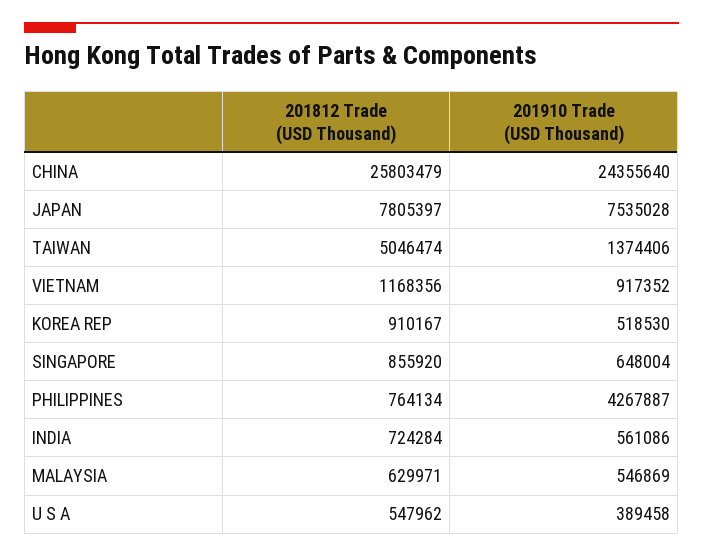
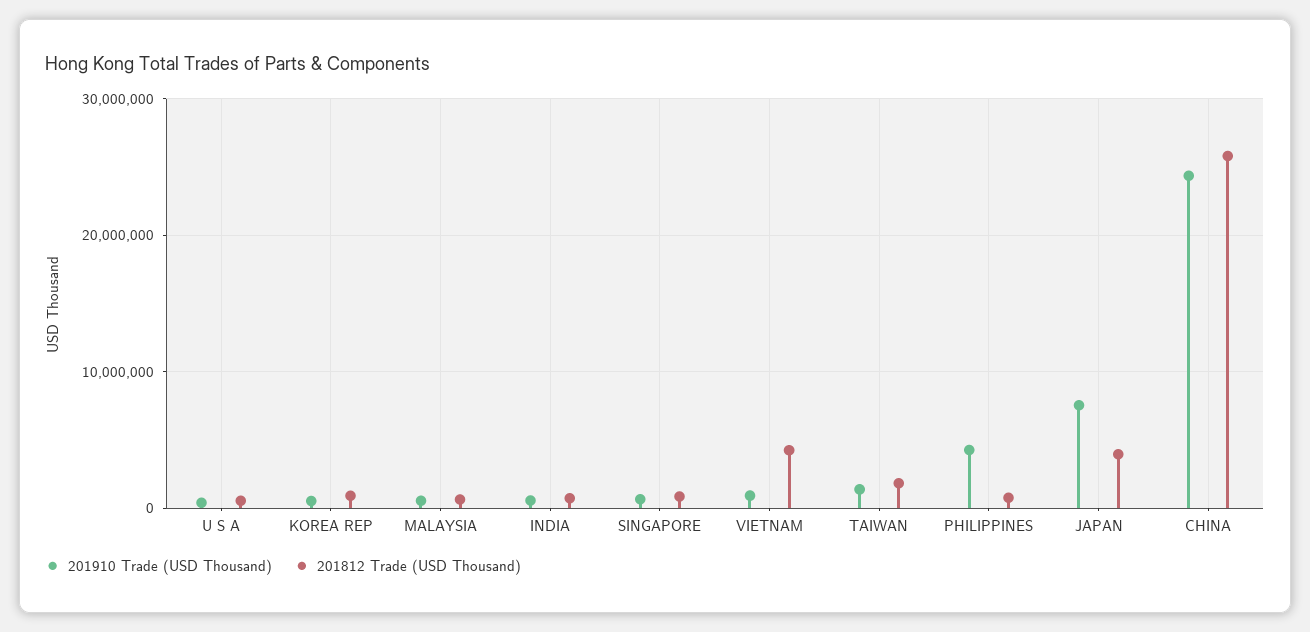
  {
    "201812 Trade (USD Thousand)": {
      "CHINA": 25803479,
-     "JAPAN": 7805397,
+     "JAPAN": 4000000,
-     "TAIWAN": 5046474,
+     "TAIWAN": 2000000,
-     "VIETNAM": 1168356,
+     "VIETNAM": 4000000,
      "KOREA REP": 910167,
      "SINGAPORE": 855920,
      "PHILIPPINES": 764134,
      "INDIA": 724284,
      "MALAYSIA": 629971,
      "U S A": 547962
    },
    "201910 Trade (USD Thousand)": {
      "CHINA": 24355640,
      "JAPAN": 7535028,
      "TAIWAN": 1374406,
      "VIETNAM": 917352,
      "KOREA REP": 518530,
      "SINGAPORE": 648004,
      "PHILIPPINES": 4267887,
      "INDIA": 561086,
      "MALAYSIA": 546869,
      "U S A": 389458
    }
  }

